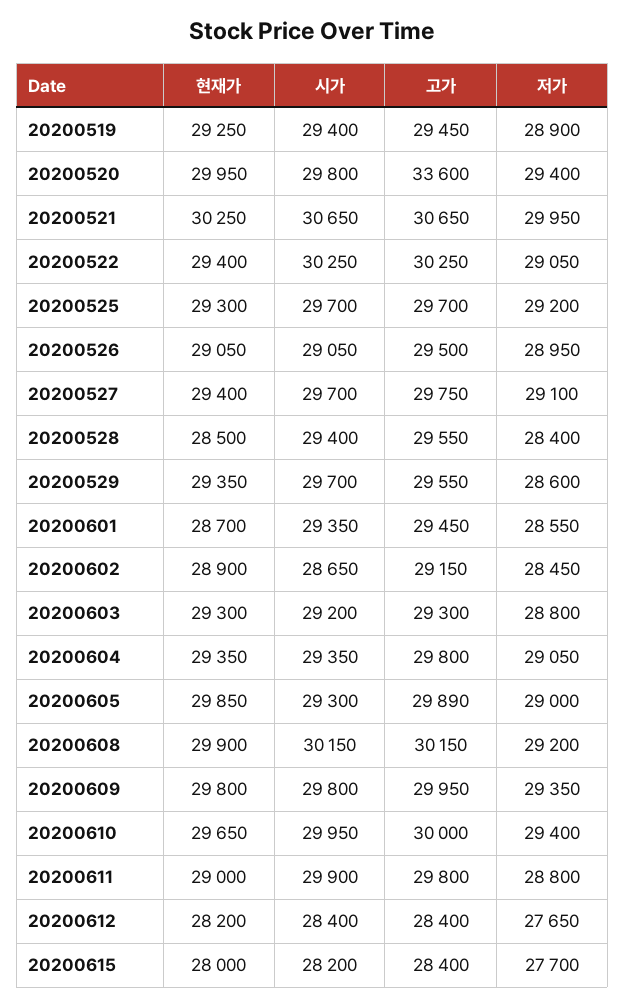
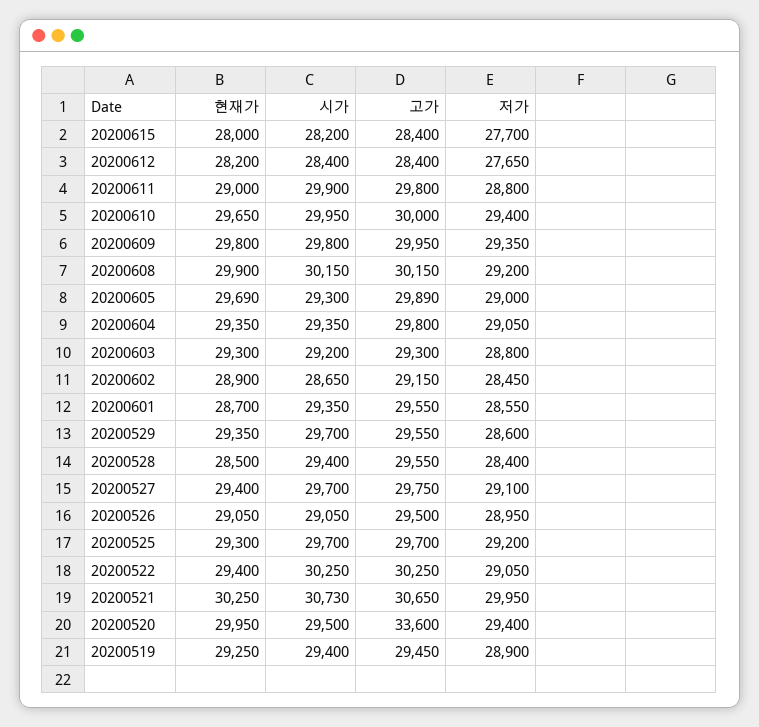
  {
    "현재가": {
      "20200519": 29250,
      "20200520": 29950,
      "20200521": 30250,
      "20200522": 29400,
      "20200525": 29300,
      "20200526": 29050,
      "20200527": 29400,
      "20200528": 28500,
      "20200529": 29350,
      "20200601": 28700,
      "20200602": 28900,
      "20200603": 29300,
      "20200604": 29350,
-     "20200605": 29850,
+     "20200605": 29690,
      "20200608": 29900,
      "20200609": 29800,
      "20200610": 29650,
      "20200611": 29000,
      "20200612": 28200,
      "20200615": 28000
    },
    "시가": {
      "20200519": 29400,
-     "20200520": 29800,
+     "20200520": 29500,
-     "20200521": 30650,
+     "20200521": 30730,
      "20200522": 30250,
      "20200525": 29700,
      "20200526": 29050,
      "20200527": 29700,
      "20200528": 29400,
      "20200529": 29700,
      "20200601": 29350,
      "20200602": 28650,
      "20200603": 29200,
      "20200604": 29350,
      "20200605": 29300,
      "20200608": 30150,
      "20200609": 29800,
      "20200610": 29950,
      "20200611": 29900,
      "20200612": 28400,
      "20200615": 28200
    },
    "고가": {
      "20200519": 29450,
      "20200520": 33600,
      "20200521": 30650,
      "20200522": 30250,
      "20200525": 29700,
      "20200526": 29500,
      "20200527": 29750,
      "20200528": 29550,
      "20200529": 29550,
-     "20200601": 29450,
+     "20200601": 29550,
      "20200602": 29150,
      "20200603": 29300,
      "20200604": 29800,
      "20200605": 29890,
      "20200608": 30150,
      "20200609": 29950,
      "20200610": 30000,
      "20200611": 29800,
      "20200612": 28400,
      "20200615": 28400
    },
    "저가": {
      "20200519": 28900,
      "20200520": 29400,
      "20200521": 29950,
      "20200522": 29050,
      "20200525": 29200,
      "20200526": 28950,
      "20200527": 29100,
      "20200528": 28400,
      "20200529": 28600,
      "20200601": 28550,
      "20200602": 28450,
      "20200603": 28800,
      "20200604": 29050,
      "20200605": 29000,
      "20200608": 29200,
      "20200609": 29350,
      "20200610": 29400,
      "20200611": 28800,
      "20200612": 27650,
      "20200615": 27700
    }
  }

